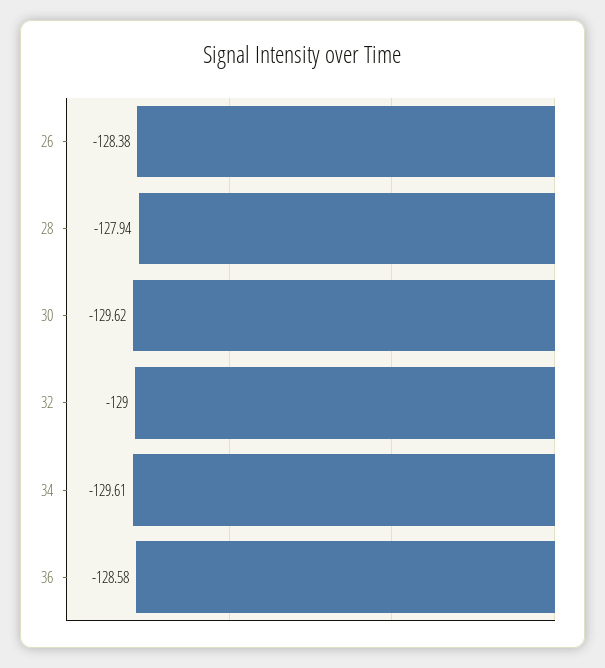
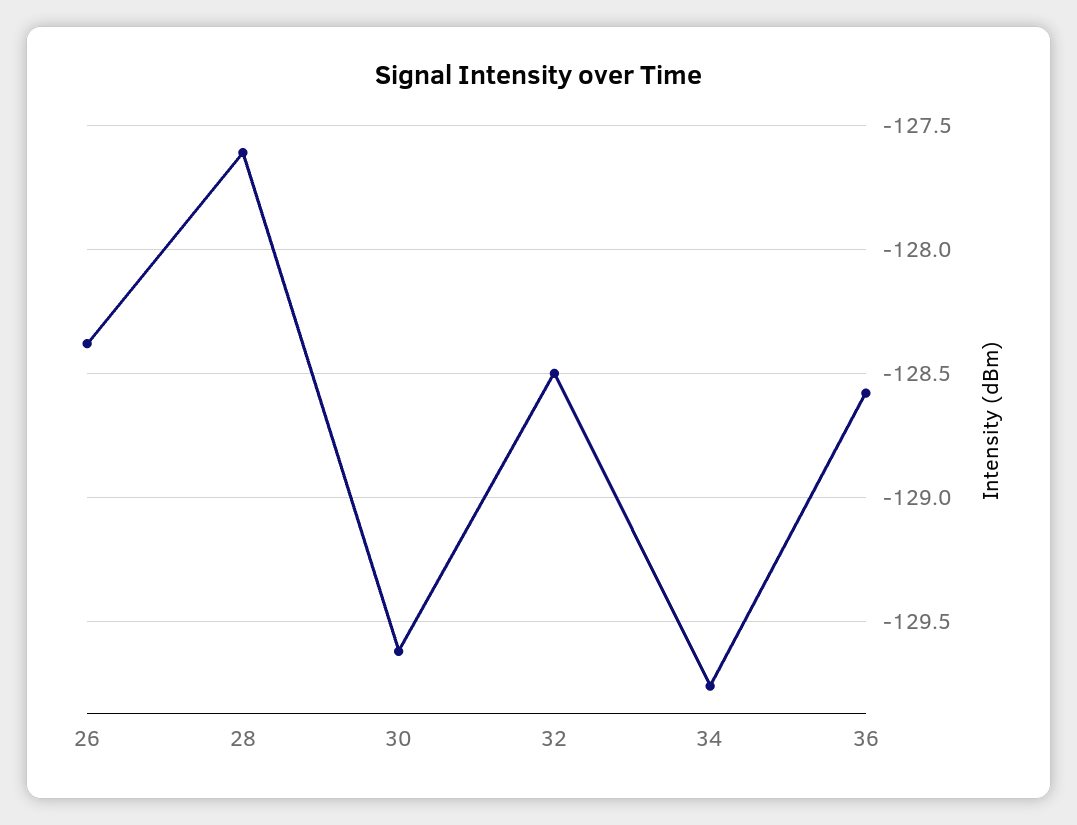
  {
    "26": -128.38,
-   "28": -127.94,
+   "28": -127.6,
    "30": -129.62,
-   "32": -129,
+   "32": -128.5,
-   "34": -129.61,
+   "34": -129.75,
    "36": -128.58
  }

